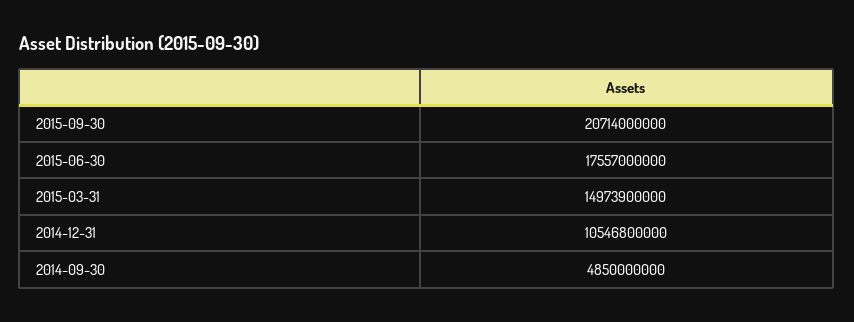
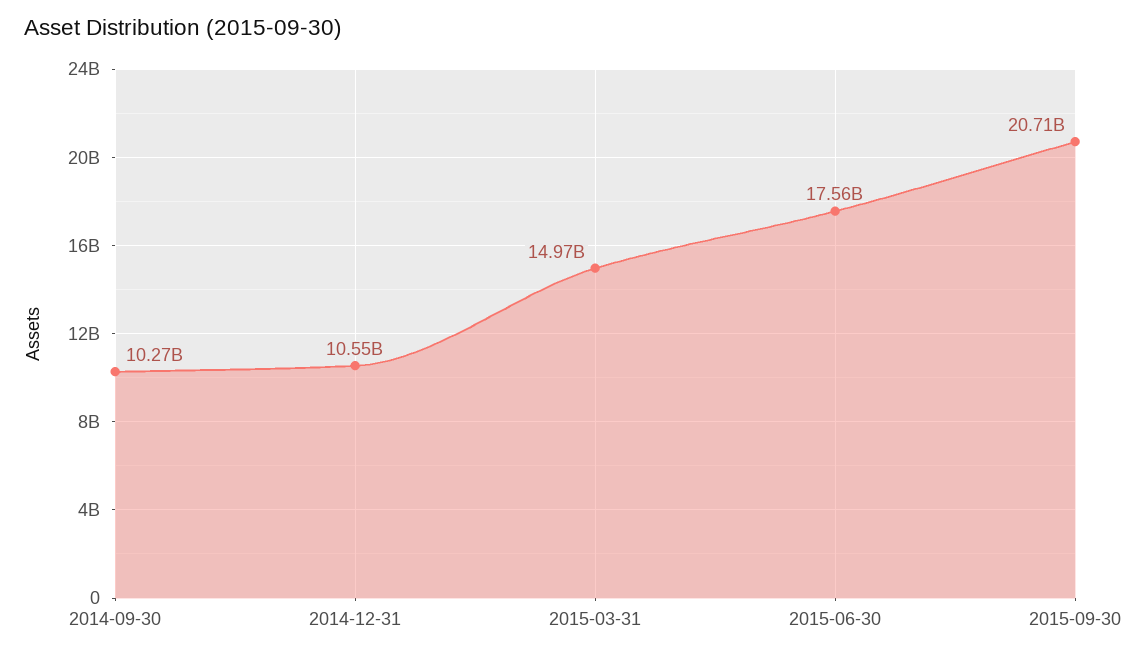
  {
    "2015-09-30": 20714000000,
    "2015-06-30": 17557000000,
    "2015-03-31": 14973900000,
    "2014-12-31": 10546800000,
-   "2014-09-30": 4850000000
+   "2014-09-30": 10270000000
  }

